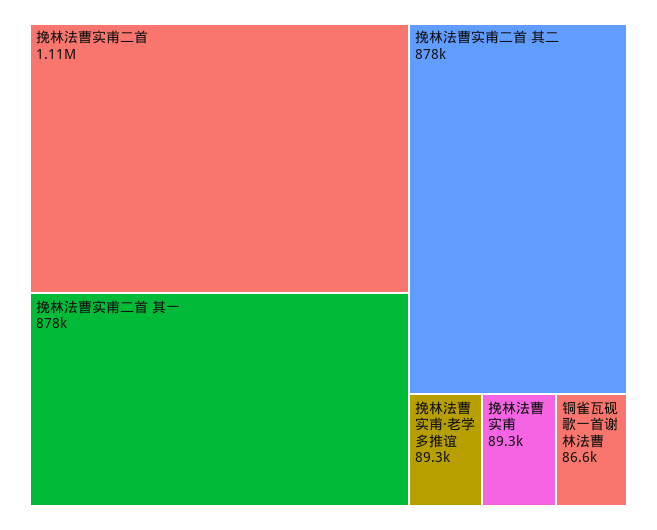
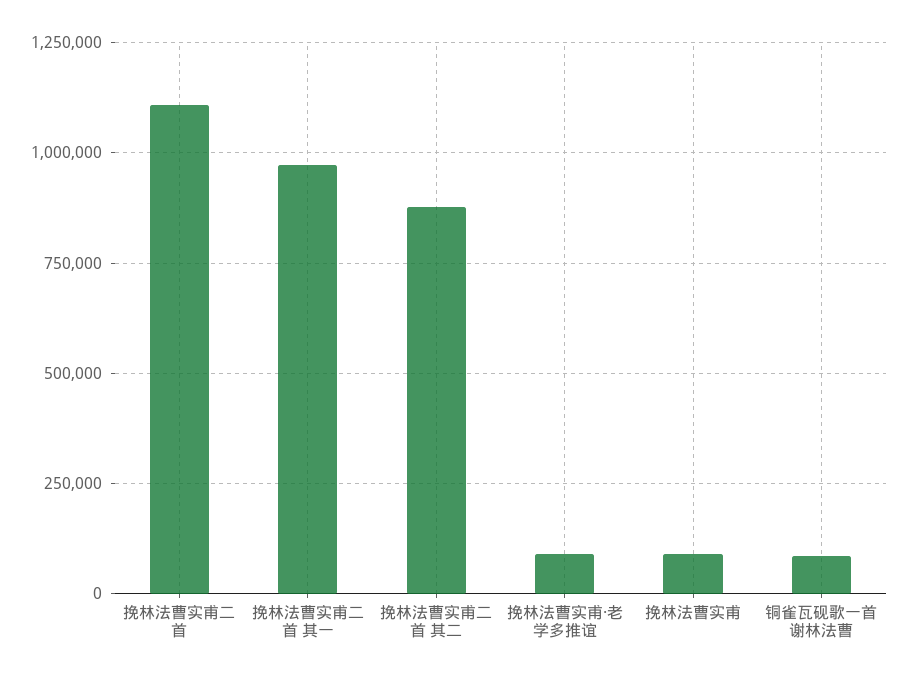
  {
    "挽林法曹实甫二首": 1110000,
-   "挽林法曹实甫二首 其一": 878000,
+   "挽林法曹实甫二首 其一": 975000,
    "挽林法曹实甫二首 其二": 878000,
    "挽林法曹实甫·老学多推谊": 89300,
    "挽林法曹实甫": 89300,
    "铜雀瓦砚歌一首谢林法曹": 86600
  }

